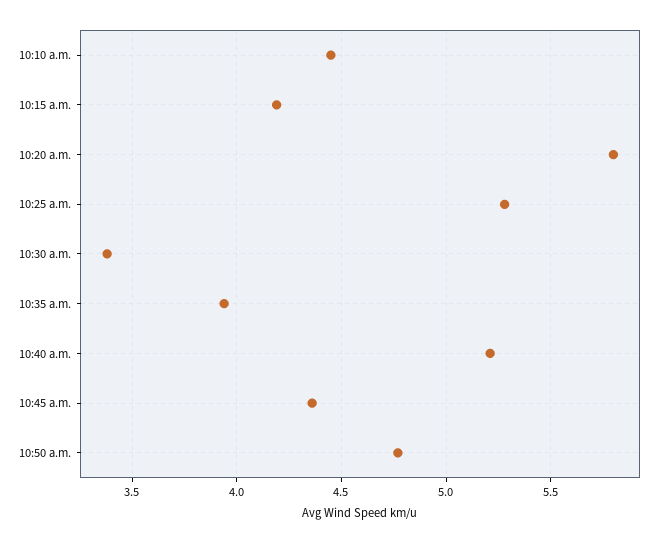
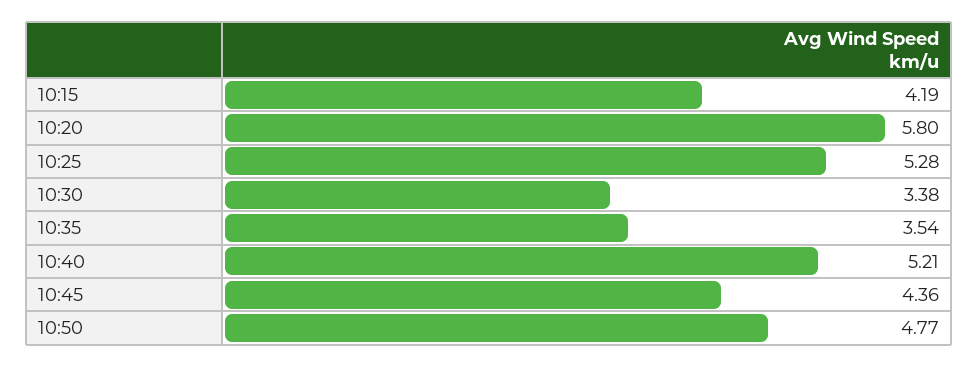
  {
-   "10:10 a.m.": 4.45,
    "10:15 a.m.": 4.19,
    "10:20 a.m.": 5.8,
    "10:25 a.m.": 5.28,
    "10:30 a.m.": 3.38,
-   "10:35 a.m.": 3.95,
+   "10:35 a.m.": 3.54,
    "10:40 a.m.": 5.21,
    "10:45 a.m.": 4.36,
    "10:50 a.m.": 4.77
  }

